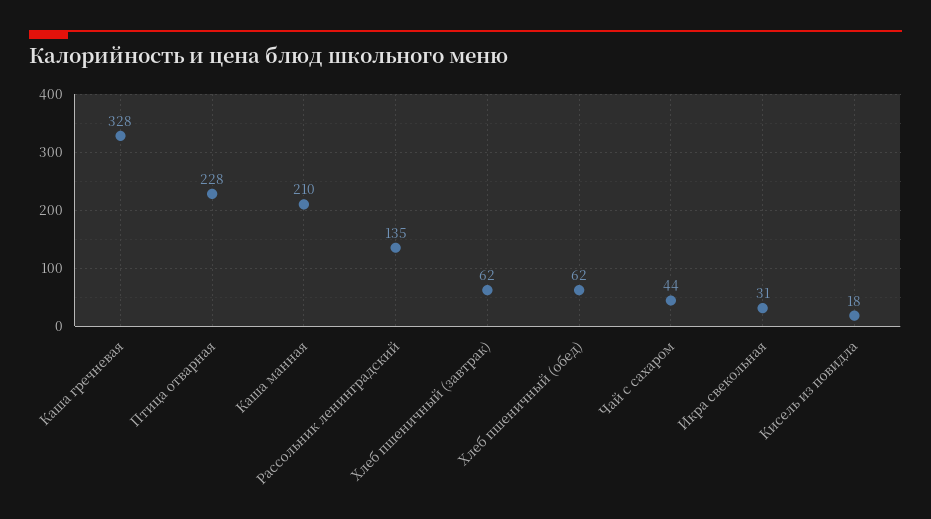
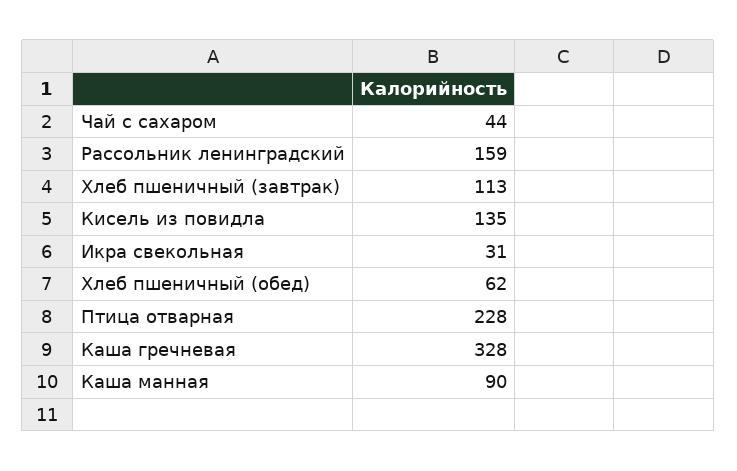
  {
    "Каша гречневая": 328,
    "Птица отварная": 228,
-   "Каша манная": 210,
+   "Каша манная": 90,
-   "Рассольник ленинградский": 135,
+   "Рассольник ленинградский": 159,
-   "Хлеб пшеничный (завтрак)": 62,
+   "Хлеб пшеничный (завтрак)": 113,
    "Хлеб пшеничный (обед)": 62,
    "Чай с сахаром": 44,
    "Икра свекольная": 31,
-   "Кисель из повидла": 18
+   "Кисель из повидла": 135
  }

